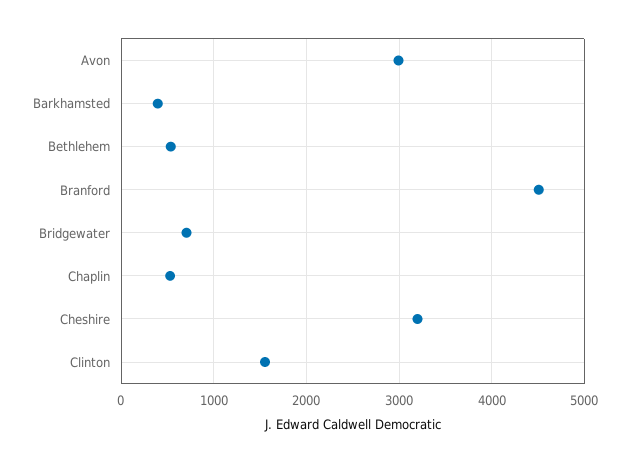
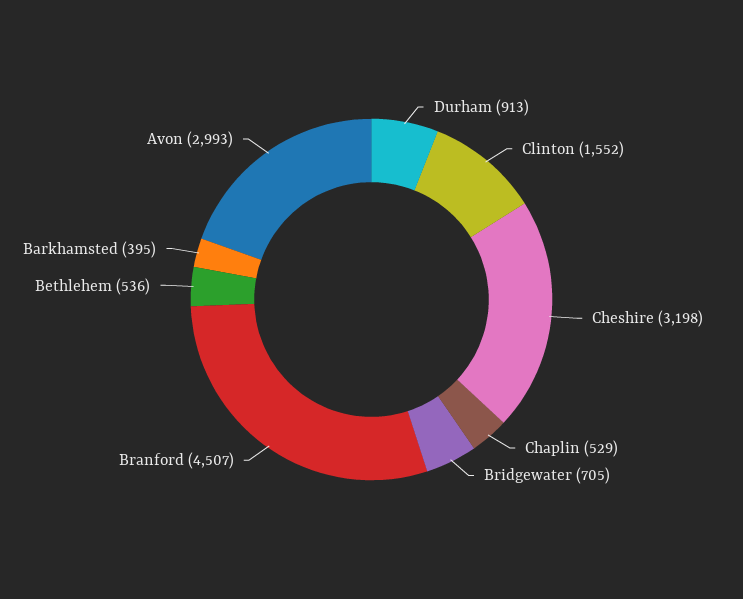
  {
    "Avon": 2993,
    "Barkhamsted": 395,
    "Bethlehem": 536,
    "Branford": 4507,
    "Bridgewater": 705,
    "Chaplin": 529,
    "Cheshire": 3198,
-   "Clinton": 1552
+   "Clinton": 1552,
+   "Durham": 913
  }

